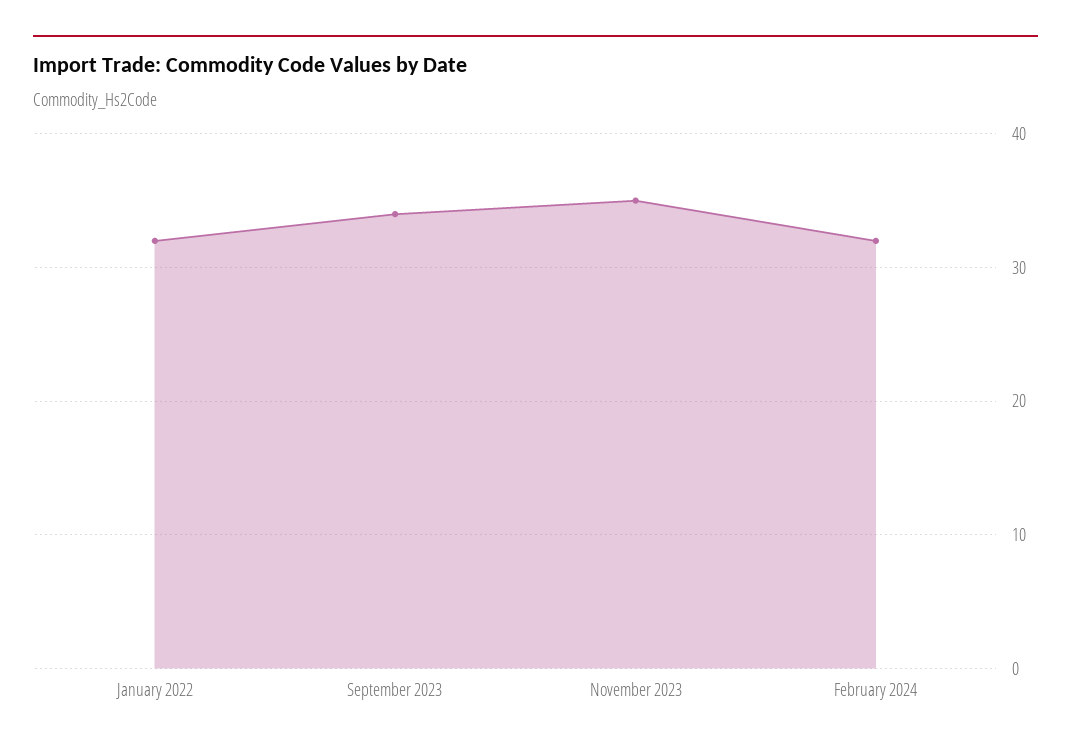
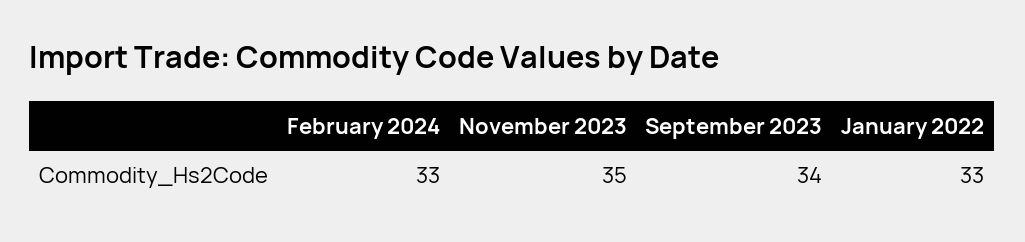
  {
-   "January 2022": 32,
+   "January 2022": 33,
    "September 2023": 34,
    "November 2023": 35,
-   "February 2024": 32
+   "February 2024": 33
  }

